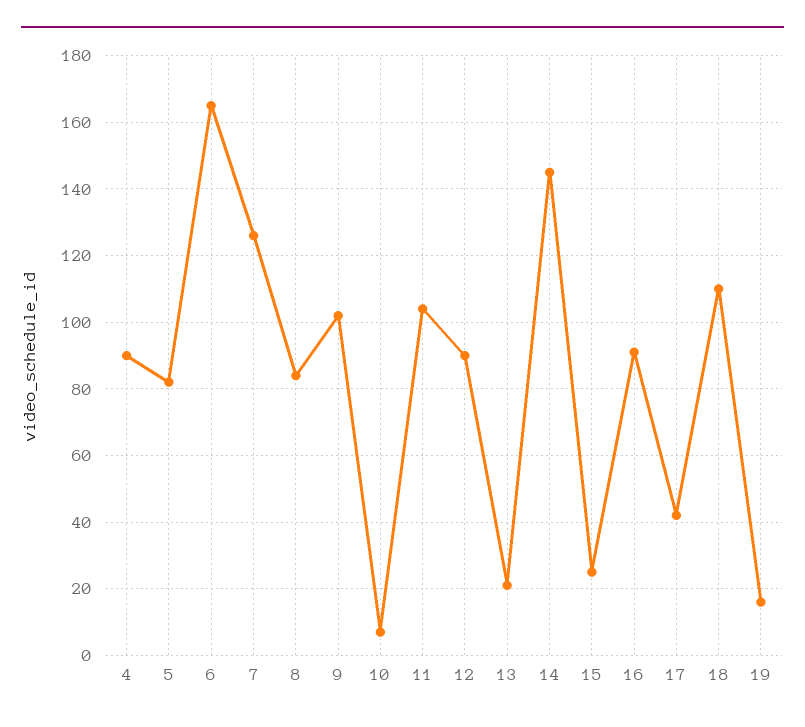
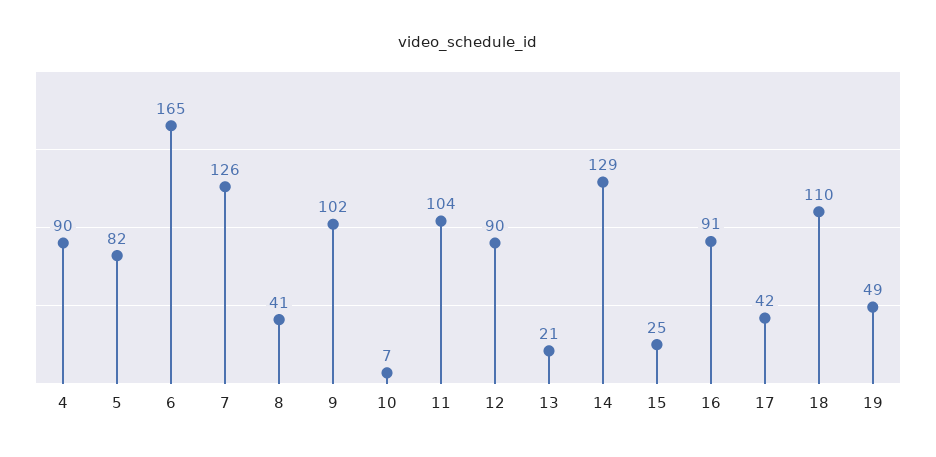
  {
    "4": 90,
    "5": 82,
    "6": 165,
    "7": 126,
-   "8": 85,
+   "8": 41,
    "9": 102,
    "10": 7,
    "11": 104,
    "12": 90,
    "13": 21,
-   "14": 145,
+   "14": 129,
    "15": 25,
    "16": 91,
    "17": 42,
    "18": 110,
-   "19": 15
+   "19": 49
  }

